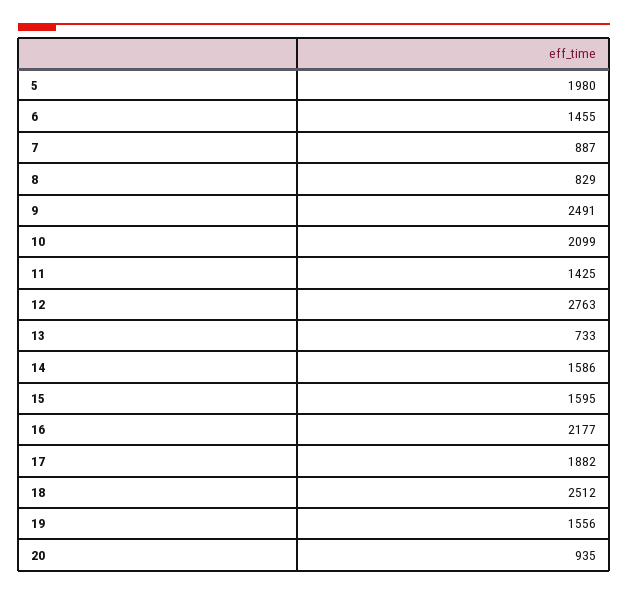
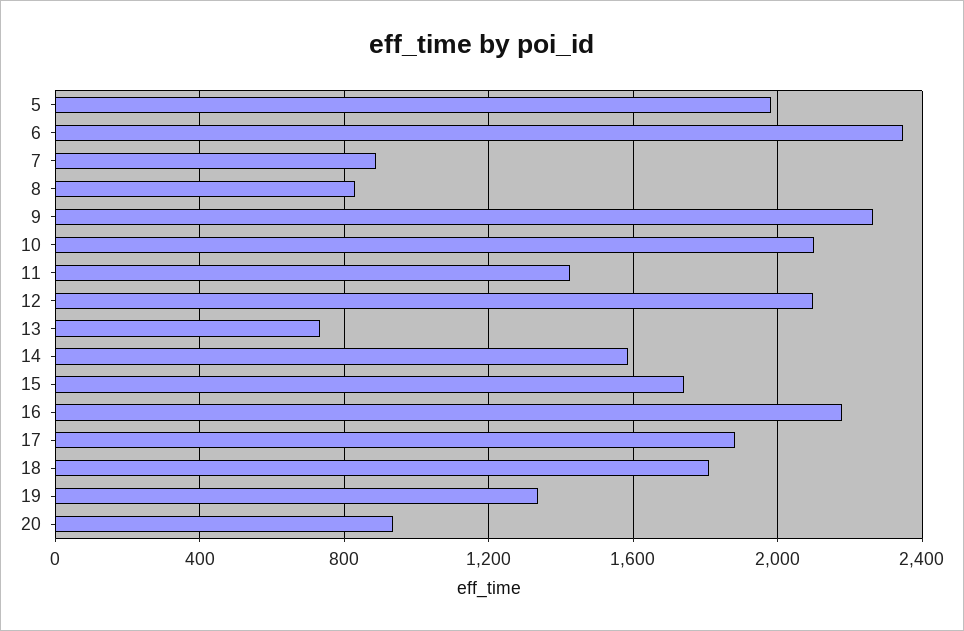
  {
    "5": 1980,
-   "6": 1455,
+   "6": 2350,
    "7": 887,
    "8": 829,
-   "9": 2491,
+   "9": 2250,
    "10": 2099,
    "11": 1425,
-   "12": 2763,
+   "12": 2100,
    "13": 733,
    "14": 1586,
-   "15": 1595,
+   "15": 1750,
    "16": 2177,
    "17": 1882,
-   "18": 2512,
+   "18": 1800,
-   "19": 1556,
+   "19": 1350,
    "20": 935
  }

